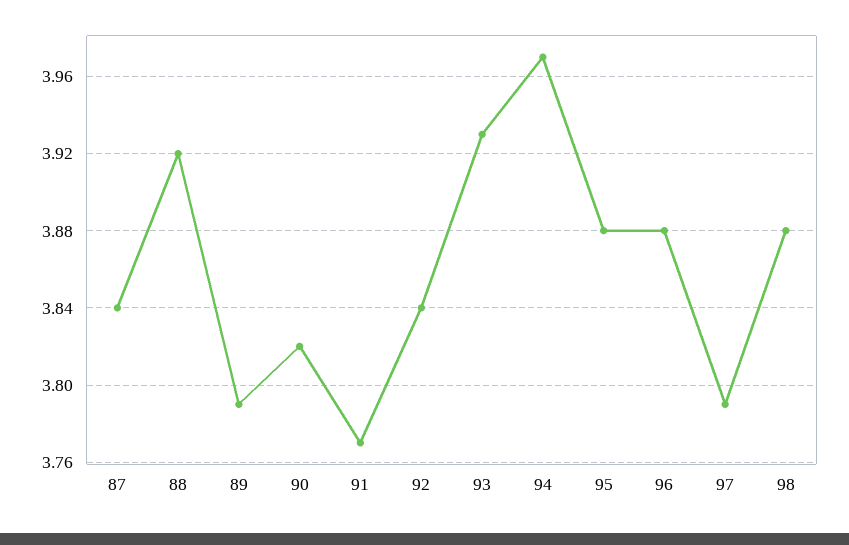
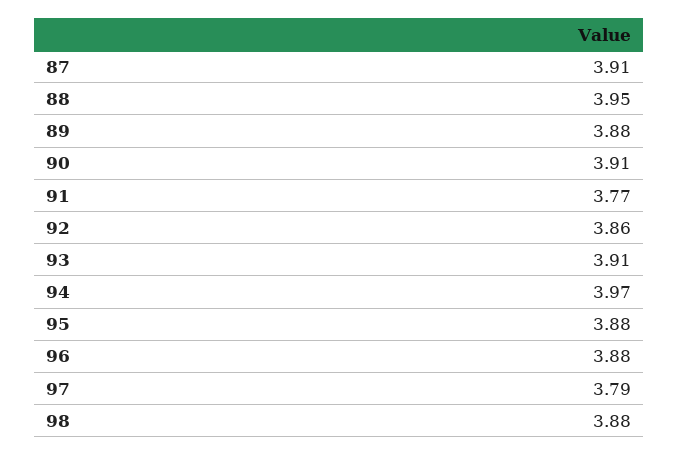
  {
-   "87": 3.84,
+   "87": 3.91,
-   "88": 3.92,
+   "88": 3.95,
-   "89": 3.79,
+   "89": 3.88,
-   "90": 3.82,
+   "90": 3.91,
    "91": 3.77,
-   "92": 3.84,
+   "92": 3.86,
-   "93": 3.93,
+   "93": 3.91,
    "94": 3.97,
    "95": 3.88,
    "96": 3.88,
    "97": 3.79,
    "98": 3.88
  }

